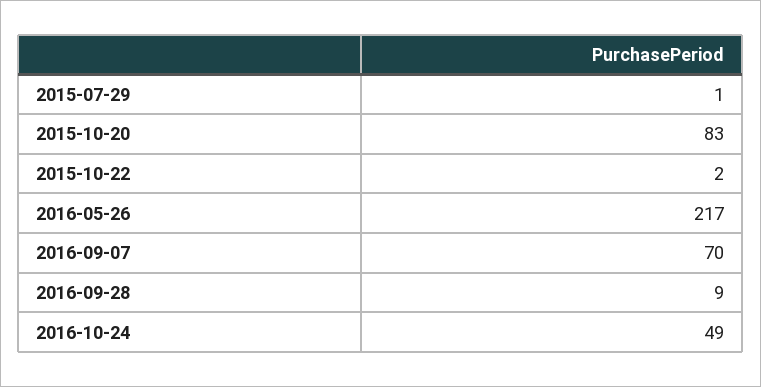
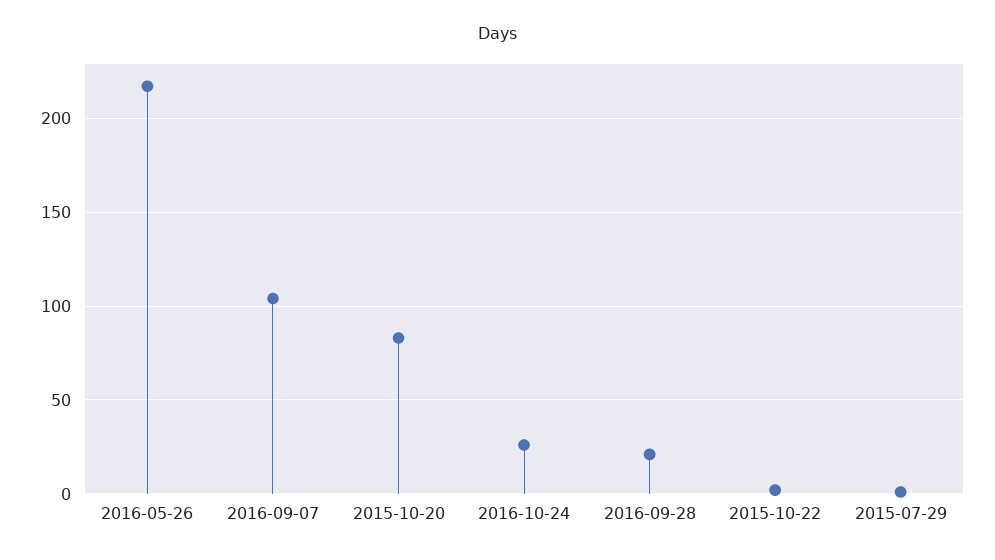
  {
    "2015-07-29": 1,
    "2015-10-20": 83,
    "2015-10-22": 2,
    "2016-05-26": 217,
-   "2016-09-07": 70,
+   "2016-09-07": 105,
-   "2016-09-28": 9,
+   "2016-09-28": 20,
-   "2016-10-24": 49
+   "2016-10-24": 25
  }

